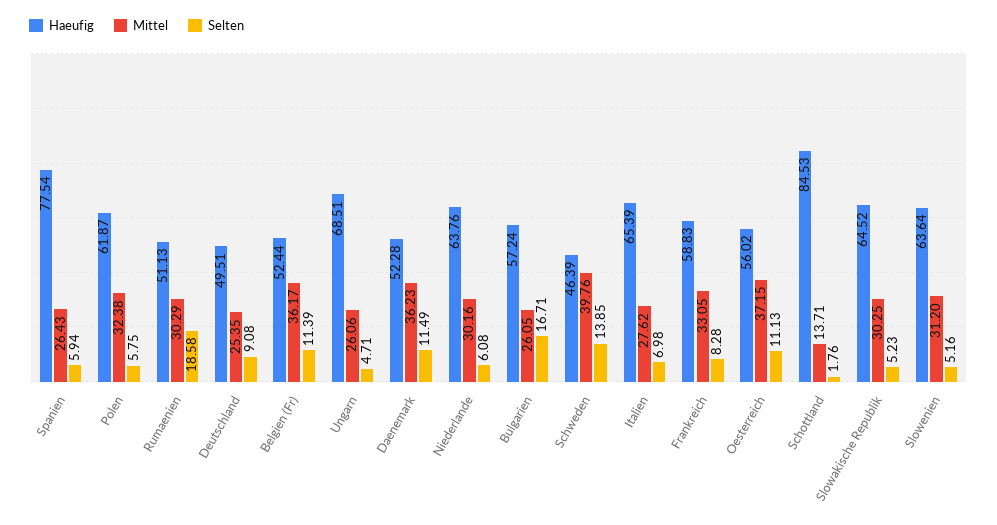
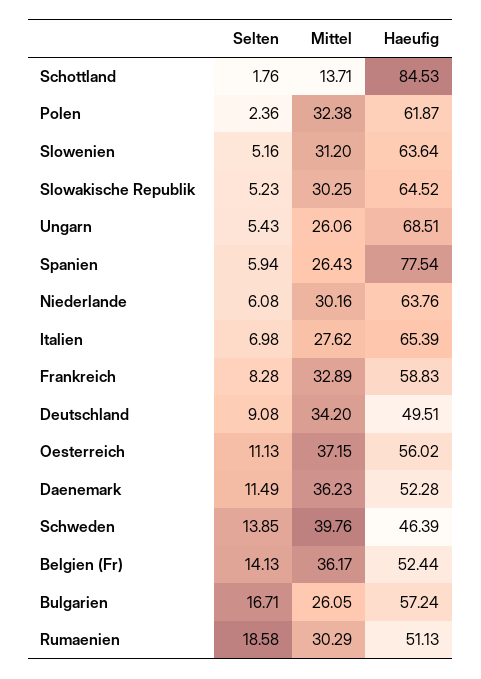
  {
    "Haeufig": {
      "Spanien": 77.54,
      "Polen": 61.87,
      "Rumaenien": 51.13,
      "Deutschland": 49.51,
      "Belgien (Fr)": 52.44,
      "Ungarn": 68.51,
      "Daenemark": 52.28,
      "Niederlande": 63.76,
      "Bulgarien": 57.24,
      "Schweden": 46.39,
      "Italien": 65.39,
      "Frankreich": 58.83,
      "Oesterreich": 56.02,
      "Schottland": 84.53,
      "Slowakische Republik": 64.52,
      "Slowenien": 63.64
    },
    "Mittel": {
      "Spanien": 26.43,
      "Polen": 32.38,
      "Rumaenien": 30.29,
-     "Deutschland": 25.35,
+     "Deutschland": 34.2,
      "Belgien (Fr)": 36.17,
      "Ungarn": 26.06,
      "Daenemark": 36.23,
      "Niederlande": 30.16,
      "Bulgarien": 26.05,
      "Schweden": 39.76,
      "Italien": 27.62,
-     "Frankreich": 33.05,
+     "Frankreich": 32.89,
      "Oesterreich": 37.15,
      "Schottland": 13.71,
      "Slowakische Republik": 30.25,
      "Slowenien": 31.2
    },
    "Selten": {
      "Spanien": 5.94,
-     "Polen": 5.75,
+     "Polen": 2.36,
      "Rumaenien": 18.58,
      "Deutschland": 9.08,
-     "Belgien (Fr)": 11.39,
+     "Belgien (Fr)": 14.13,
-     "Ungarn": 4.71,
+     "Ungarn": 5.43,
      "Daenemark": 11.49,
      "Niederlande": 6.08,
      "Bulgarien": 16.71,
      "Schweden": 13.85,
      "Italien": 6.98,
      "Frankreich": 8.28,
      "Oesterreich": 11.13,
      "Schottland": 1.76,
      "Slowakische Republik": 5.23,
      "Slowenien": 5.16
    }
  }

